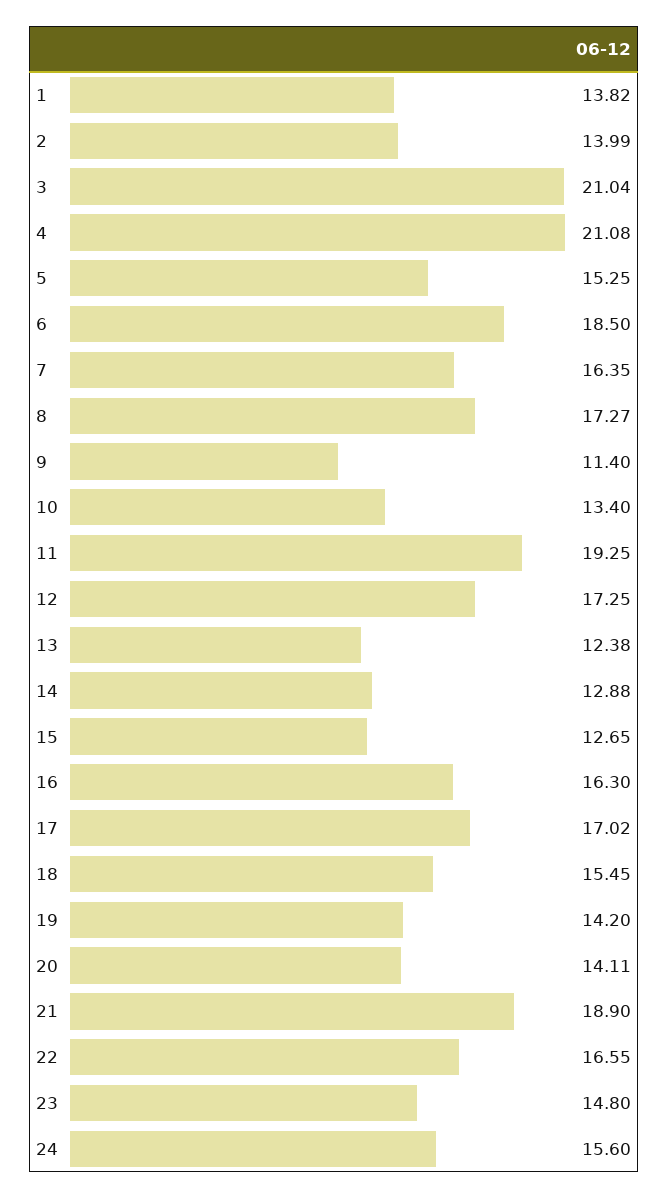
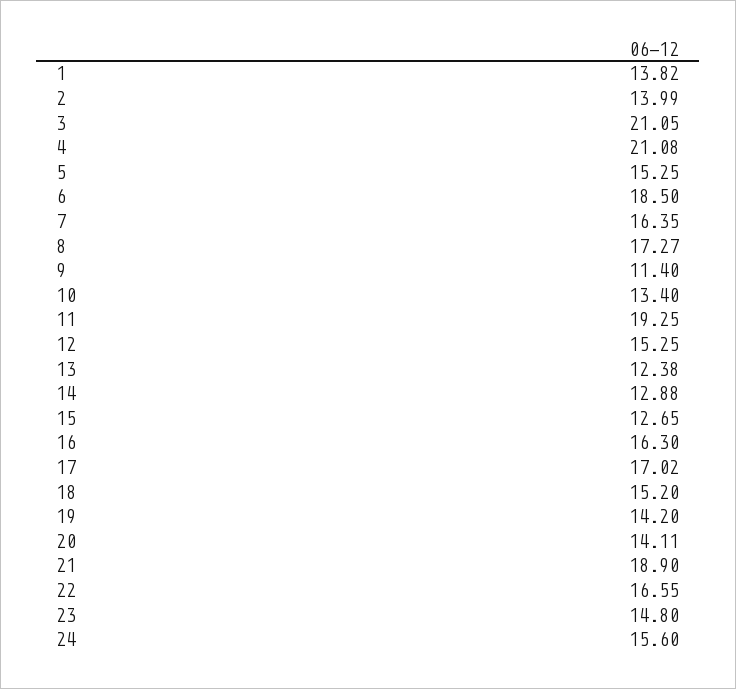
  {
    "1": 13.82,
    "2": 13.99,
-   "3": 21.04,
+   "3": 21.05,
    "4": 21.08,
    "5": 15.25,
    "6": 18.5,
    "7": 16.35,
    "8": 17.27,
    "9": 11.4,
    "10": 13.4,
    "11": 19.25,
-   "12": 17.25,
+   "12": 15.25,
    "13": 12.38,
    "14": 12.88,
    "15": 12.65,
    "16": 16.3,
    "17": 17.02,
-   "18": 15.45,
+   "18": 15.2,
    "19": 14.2,
    "20": 14.11,
    "21": 18.9,
    "22": 16.55,
    "23": 14.8,
    "24": 15.6
  }

